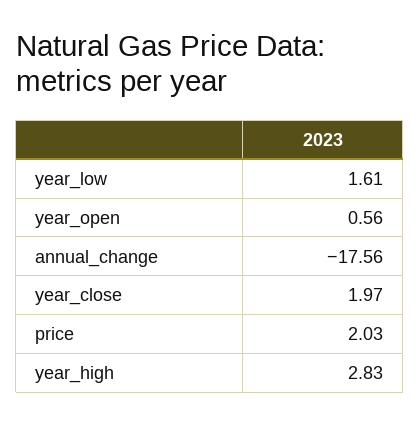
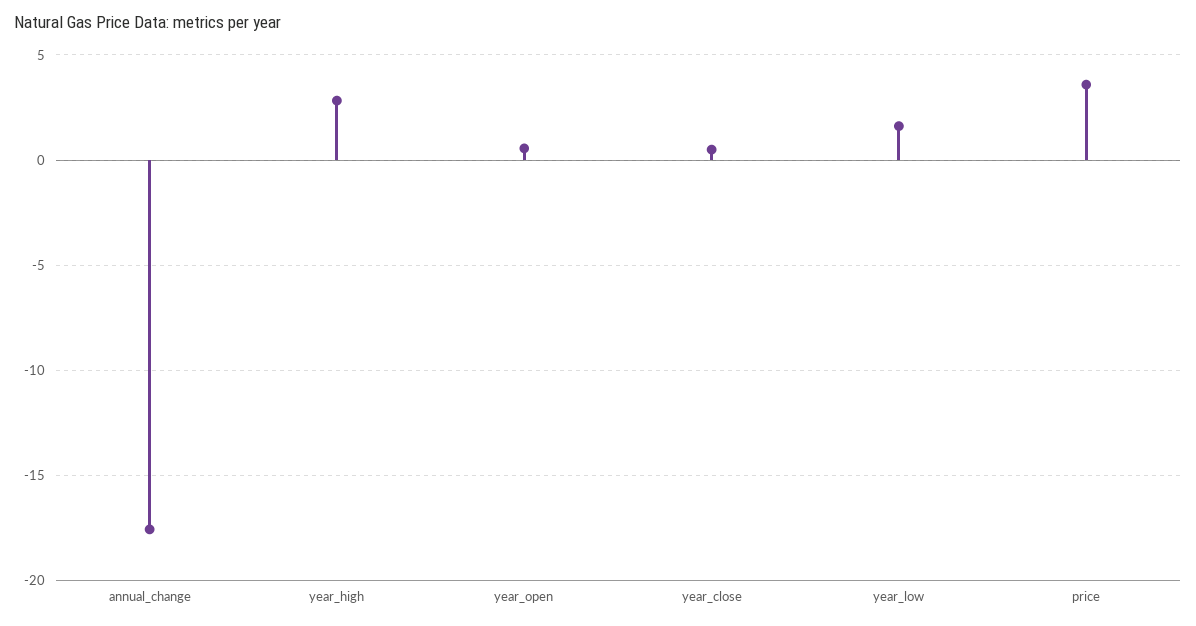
  {
    "year_low": 1.61,
    "year_open": 0.56,
    "annual_change": -17.56,
-   "year_close": 1.97,
+   "year_close": 0.5,
-   "price": 2.03,
+   "price": 3.5,
    "year_high": 2.83
  }

